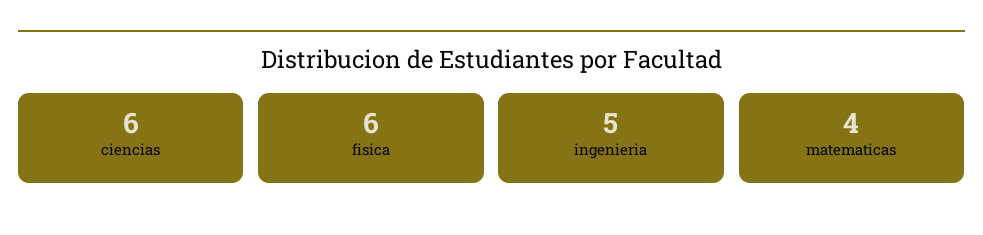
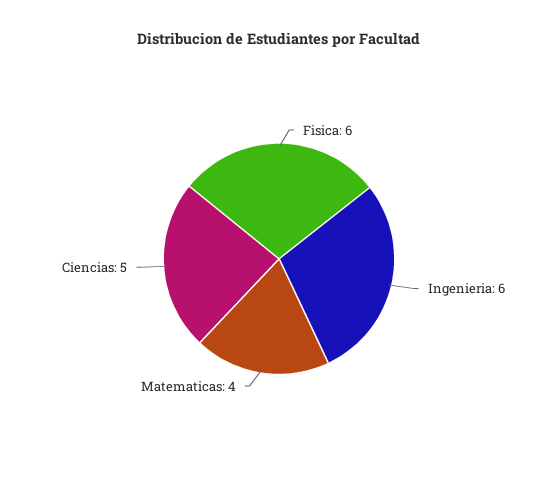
  {
-   "ciencias": 6,
+   "ciencias": 5,
    "fisica": 6,
-   "ingenieria": 5,
+   "ingenieria": 6,
    "matematicas": 4
  }

